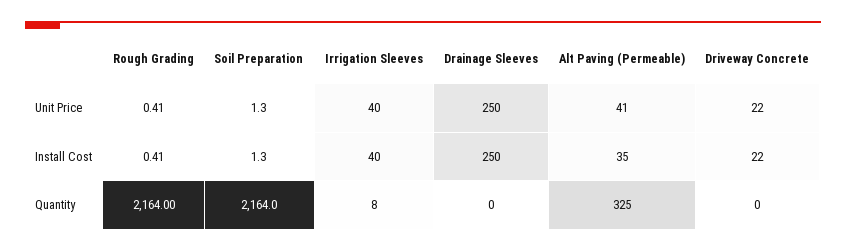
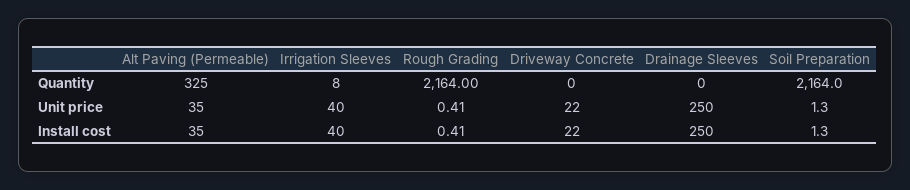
  {
    "Rough Grading": {
      "Unit Price": 0.41,
      "Install Cost": 0.41,
      "Quantity": 2164
    },
    "Soil Preparation": {
      "Unit Price": 1.3,
      "Install Cost": 1.3,
      "Quantity": 2164
    },
    "Irrigation Sleeves": {
      "Unit Price": 40,
      "Install Cost": 40,
      "Quantity": 8
    },
    "Drainage Sleeves": {
      "Unit Price": 250,
      "Install Cost": 250,
      "Quantity": 0
    },
    "Alt Paving (Permeable)": {
-     "Unit Price": 41,
+     "Unit Price": 35,
      "Install Cost": 35,
      "Quantity": 325
    },
    "Driveway Concrete": {
      "Unit Price": 22,
      "Install Cost": 22,
      "Quantity": 0
    }
  }

